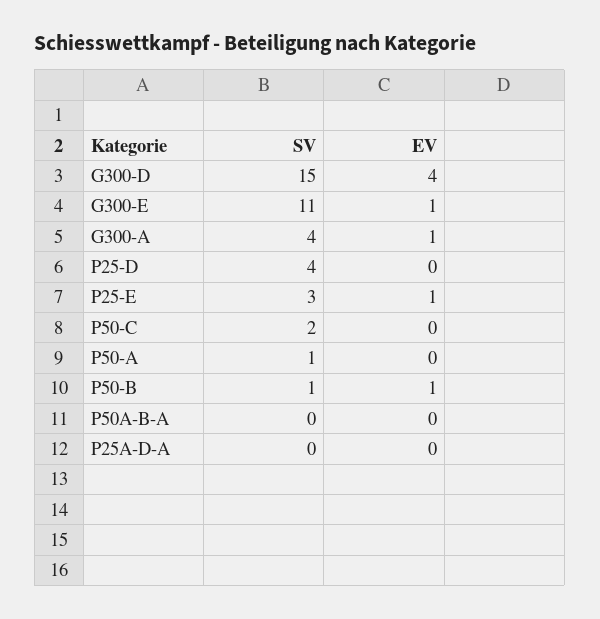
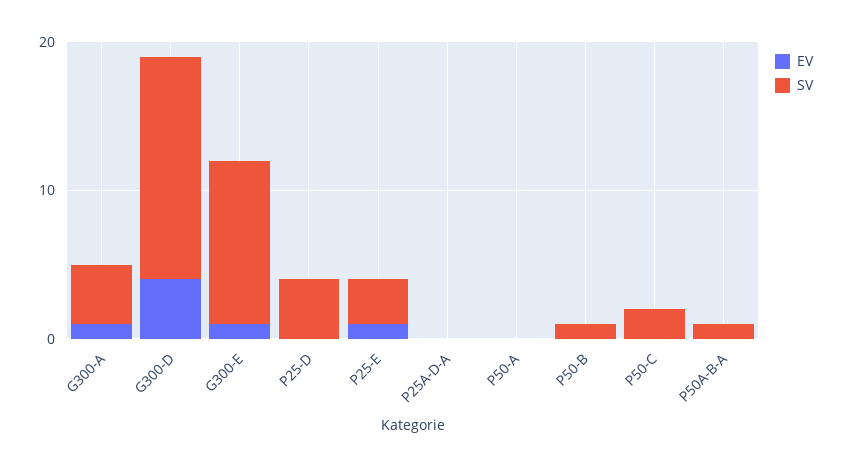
  {
    "SV": {
      "G300-D": 15,
      "G300-E": 11,
      "G300-A": 4,
      "P25-D": 4,
      "P25-E": 3,
      "P50-C": 2,
-     "P50-A": 1,
+     "P50-A": 0,
      "P50-B": 1,
-     "P50A-B-A": 0,
+     "P50A-B-A": 1,
      "P25A-D-A": 0
    },
    "EV": {
      "G300-D": 4,
      "G300-E": 1,
      "G300-A": 1,
      "P25-D": 0,
      "P25-E": 1,
      "P50-C": 0,
      "P50-A": 0,
-     "P50-B": 1,
+     "P50-B": 0,
      "P50A-B-A": 0,
      "P25A-D-A": 0
    }
  }

